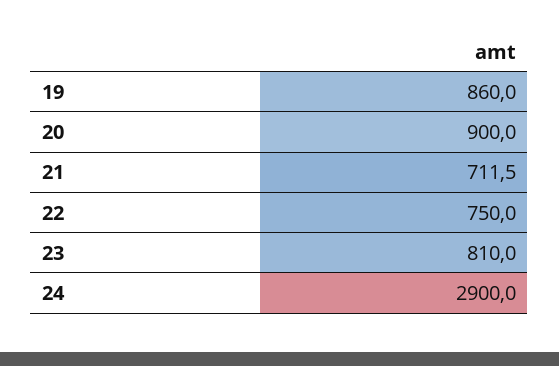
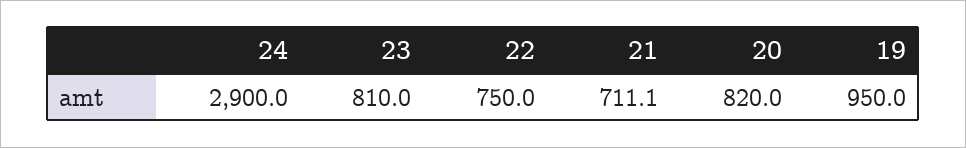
  {
-   "19": 860,
+   "19": 950,
-   "20": 900,
+   "20": 820,
-   "21": 711.5,
+   "21": 711.1,
    "22": 750,
    "23": 810,
    "24": 2900
  }

